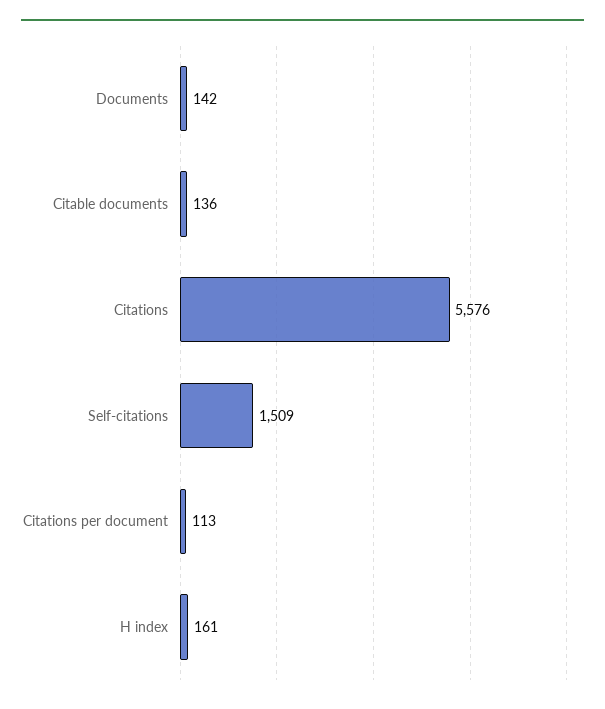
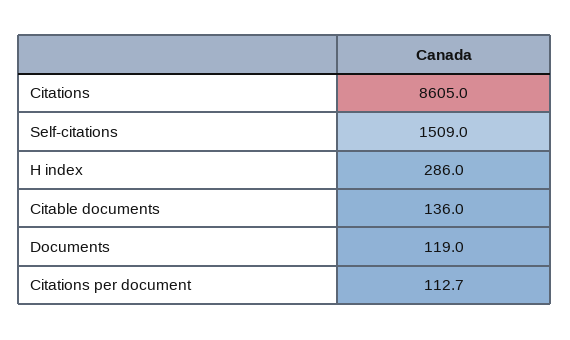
  {
-   "Documents": 142,
+   "Documents": 119,
    "Citable documents": 136,
-   "Citations": 5576,
+   "Citations": 8605,
    "Self-citations": 1509,
    "Citations per document": 112.7,
-   "H index": 161
+   "H index": 286
  }

